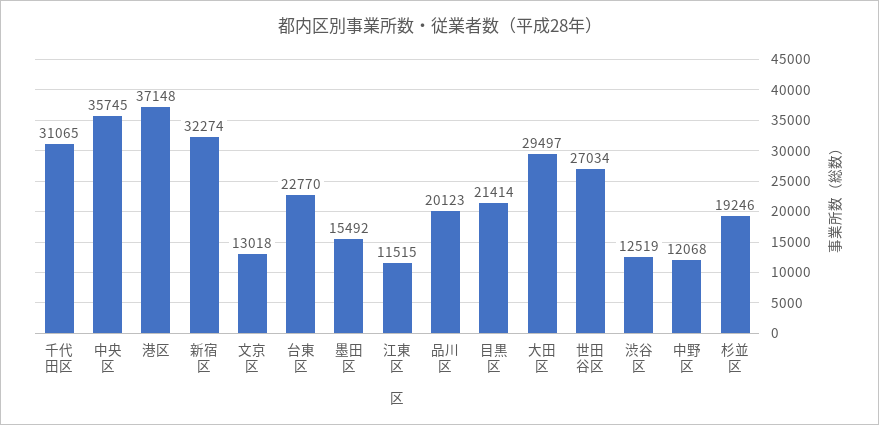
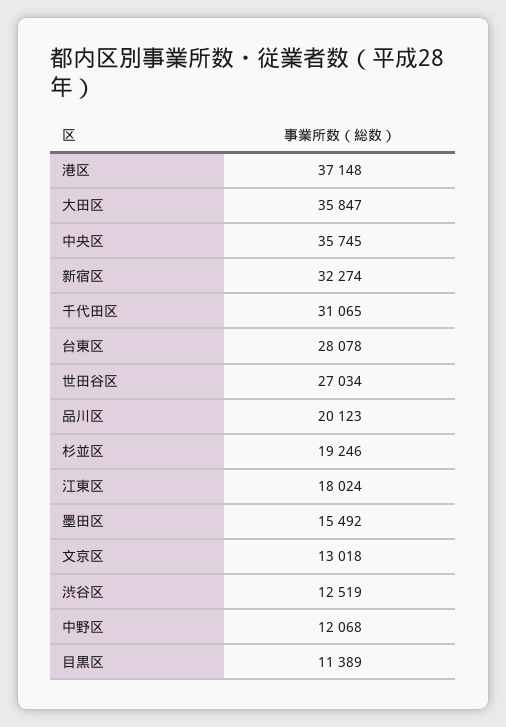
  {
    "千代田区": 31065,
    "中央区": 35745,
    "港区": 37148,
    "新宿区": 32274,
    "文京区": 13018,
-   "台東区": 22770,
+   "台東区": 28078,
    "墨田区": 15492,
-   "江東区": 11515,
+   "江東区": 18024,
    "品川区": 20123,
-   "目黒区": 21414,
+   "目黒区": 11389,
-   "大田区": 29497,
+   "大田区": 35847,
    "世田谷区": 27034,
    "渋谷区": 12519,
    "中野区": 12068,
    "杉並区": 19246
  }

